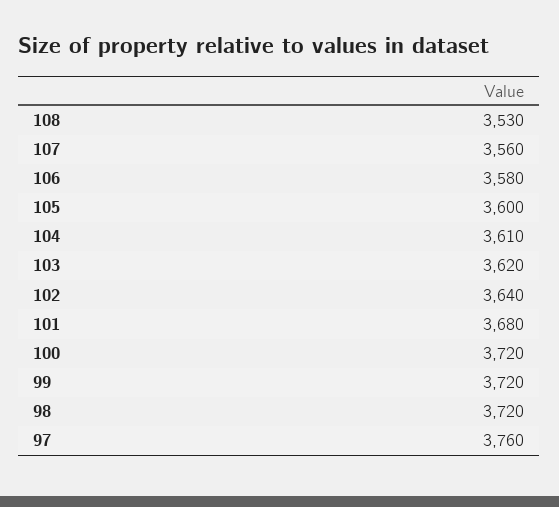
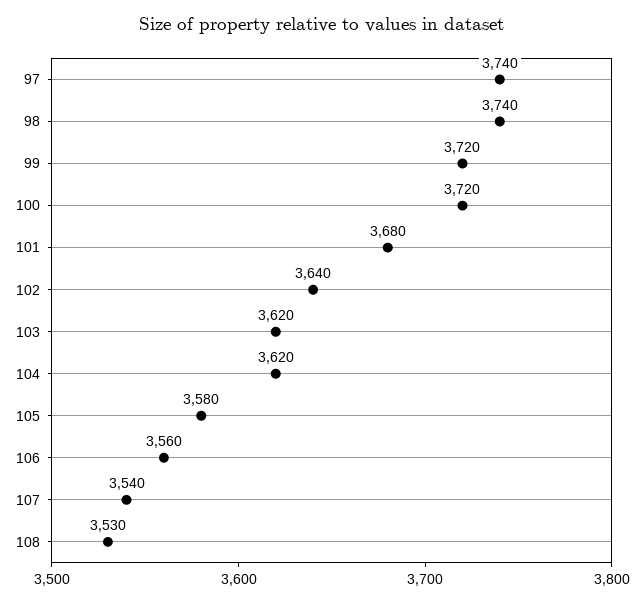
  {
    "108": 3530,
-   "107": 3560,
+   "107": 3540,
-   "106": 3580,
+   "106": 3560,
-   "105": 3600,
+   "105": 3580,
-   "104": 3610,
+   "104": 3620,
    "103": 3620,
    "102": 3640,
    "101": 3680,
    "100": 3720,
    "99": 3720,
-   "98": 3720,
+   "98": 3740,
-   "97": 3760
+   "97": 3740
  }

